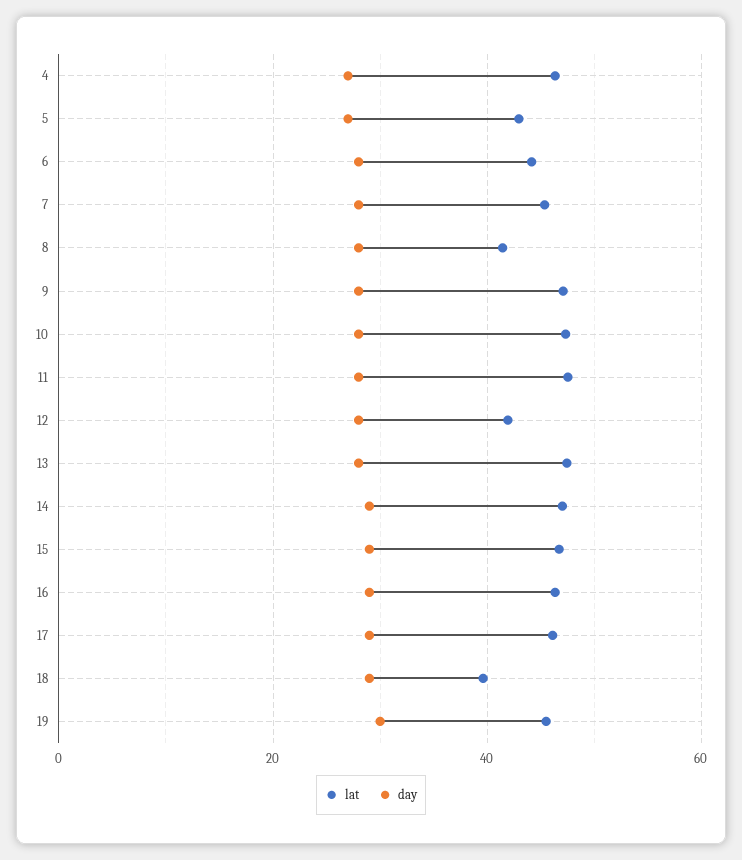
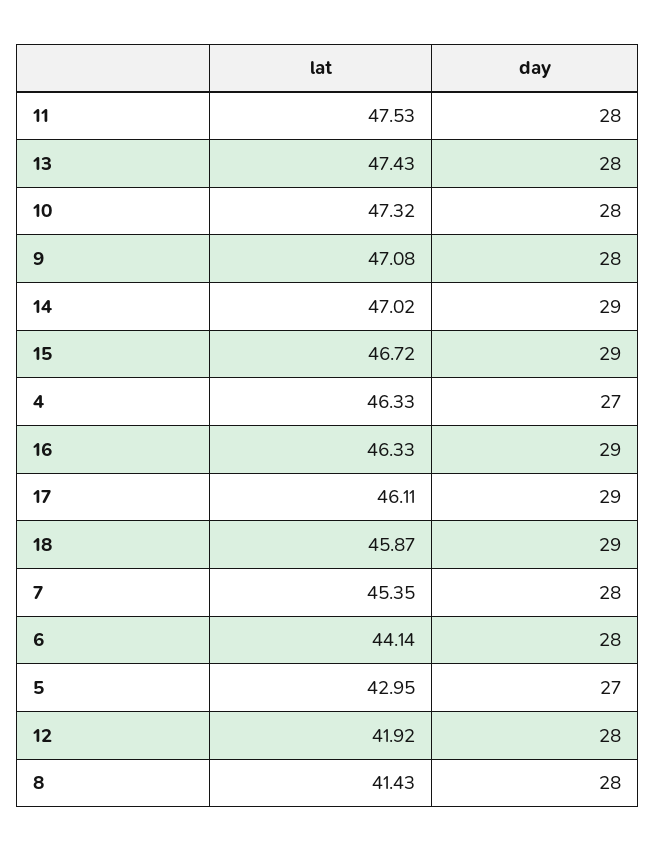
  {
    "lat": {
      "4": 46.33,
      "5": 42.95,
      "6": 44.14,
      "7": 45.35,
      "8": 41.43,
      "9": 47.08,
      "10": 47.32,
      "11": 47.53,
      "12": 41.92,
      "13": 47.43,
      "14": 47.02,
      "15": 46.72,
      "16": 46.33,
      "17": 46.11,
-     "18": 40,
+     "18": 45.87
-     "19": 46
    },
    "day": {
      "4": 27,
      "5": 27,
      "6": 28,
      "7": 28,
      "8": 28,
      "9": 28,
      "10": 28,
      "11": 28,
      "12": 28,
      "13": 28,
      "14": 29,
      "15": 29,
      "16": 29,
      "17": 29,
-     "18": 29,
+     "18": 29
-     "19": 30
    }
  }

